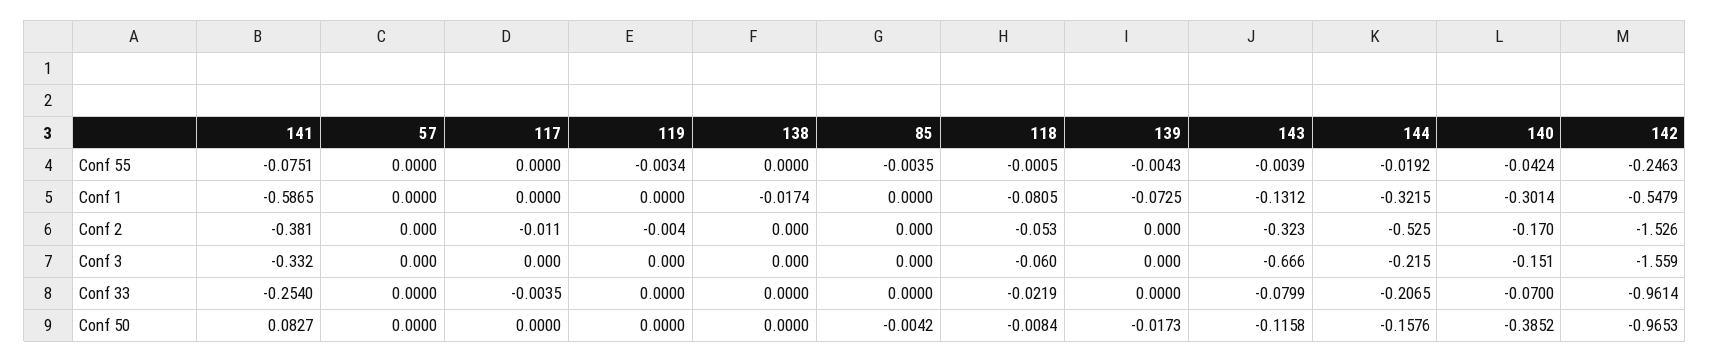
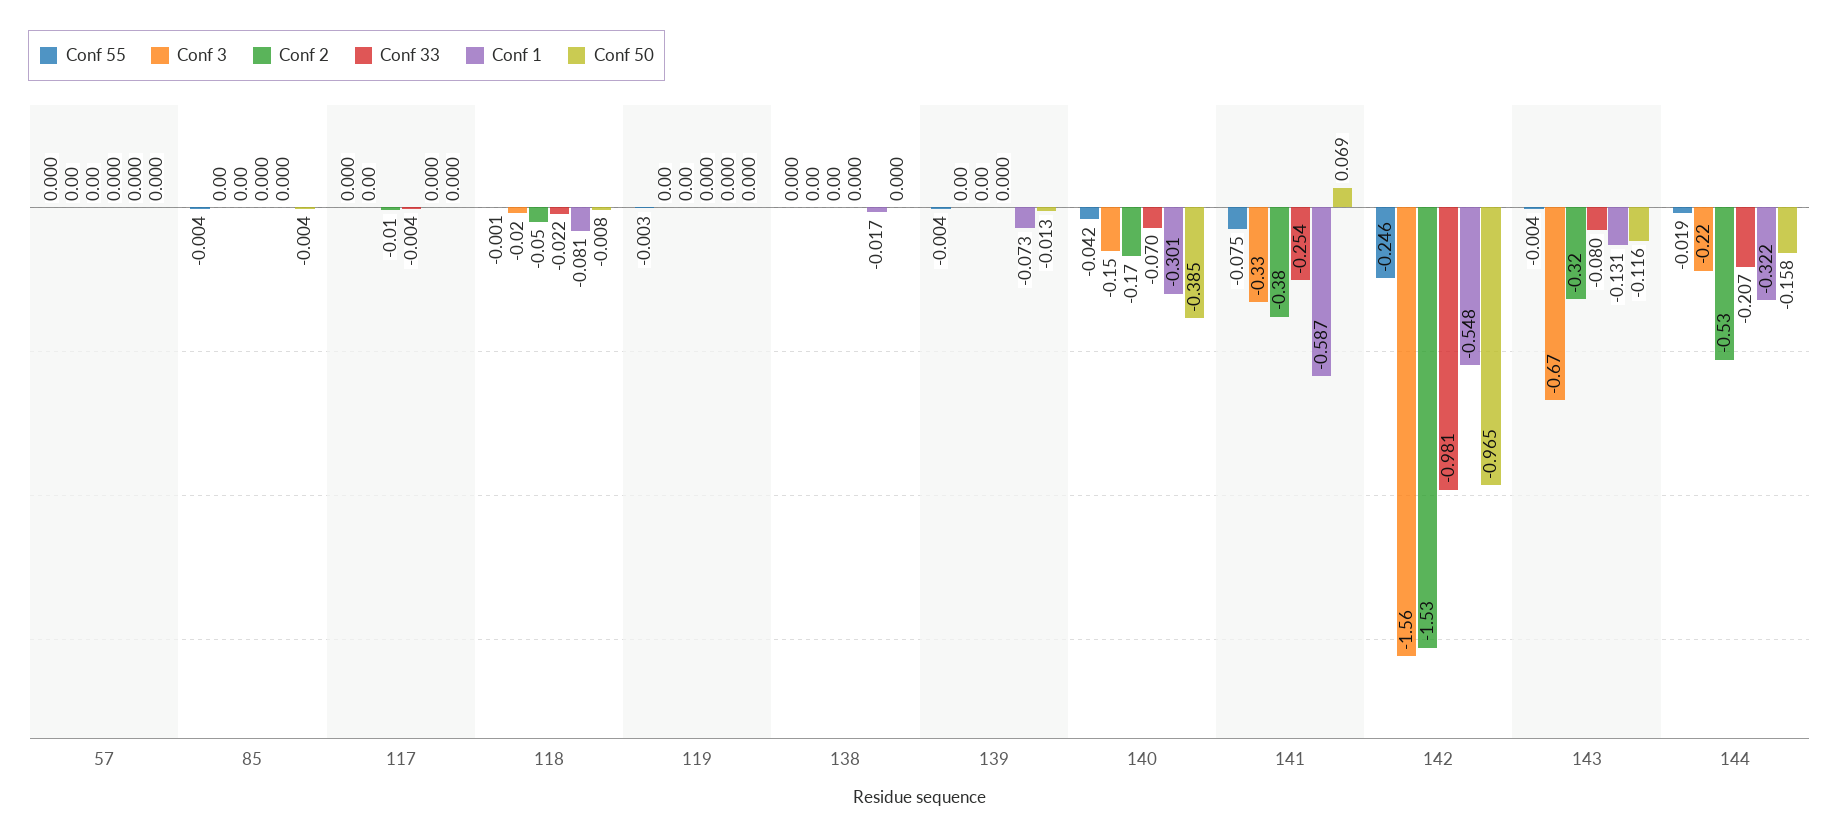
  {
    "Conf 55": {
      "141": -0.0751,
      "57": 0,
      "117": 0,
      "119": -0.0034,
      "138": 0,
      "85": -0.0035,
      "118": -0.0005,
      "139": -0.0043,
      "143": -0.0039,
      "144": -0.0192,
      "140": -0.0424,
      "142": -0.2463
    },
    "Conf 1": {
      "141": -0.5865,
      "57": 0,
      "117": 0,
      "119": 0,
      "138": -0.0174,
      "85": 0,
      "118": -0.0805,
      "139": -0.0725,
      "143": -0.1312,
      "144": -0.3215,
      "140": -0.3014,
      "142": -0.5479
    },
    "Conf 2": {
      "141": -0.381,
      "57": 0,
      "117": -0.011,
      "119": -0.004,
      "138": 0,
      "85": 0,
      "118": -0.053,
      "139": 0,
      "143": -0.323,
      "144": -0.525,
      "140": -0.17,
      "142": -1.526
    },
    "Conf 3": {
      "141": -0.332,
      "57": 0,
      "117": 0,
      "119": 0,
      "138": 0,
      "85": 0,
-     "118": -0.06,
+     "118": -0.02,
      "139": 0,
      "143": -0.666,
      "144": -0.215,
      "140": -0.151,
      "142": -1.559
    },
    "Conf 33": {
      "141": -0.254,
      "57": 0,
      "117": -0.0035,
      "119": 0,
      "138": 0,
      "85": 0,
      "118": -0.0219,
      "139": 0,
      "143": -0.0799,
      "144": -0.2065,
      "140": -0.07,
-     "142": -0.9614
+     "142": -0.981
    },
    "Conf 50": {
-     "141": 0.0827,
+     "141": 0.069,
      "57": 0,
      "117": 0,
      "119": 0,
      "138": 0,
      "85": -0.0042,
      "118": -0.0084,
-     "139": -0.0173,
+     "139": -0.013,
      "143": -0.1158,
      "144": -0.1576,
      "140": -0.3852,
      "142": -0.9653
    }
  }

